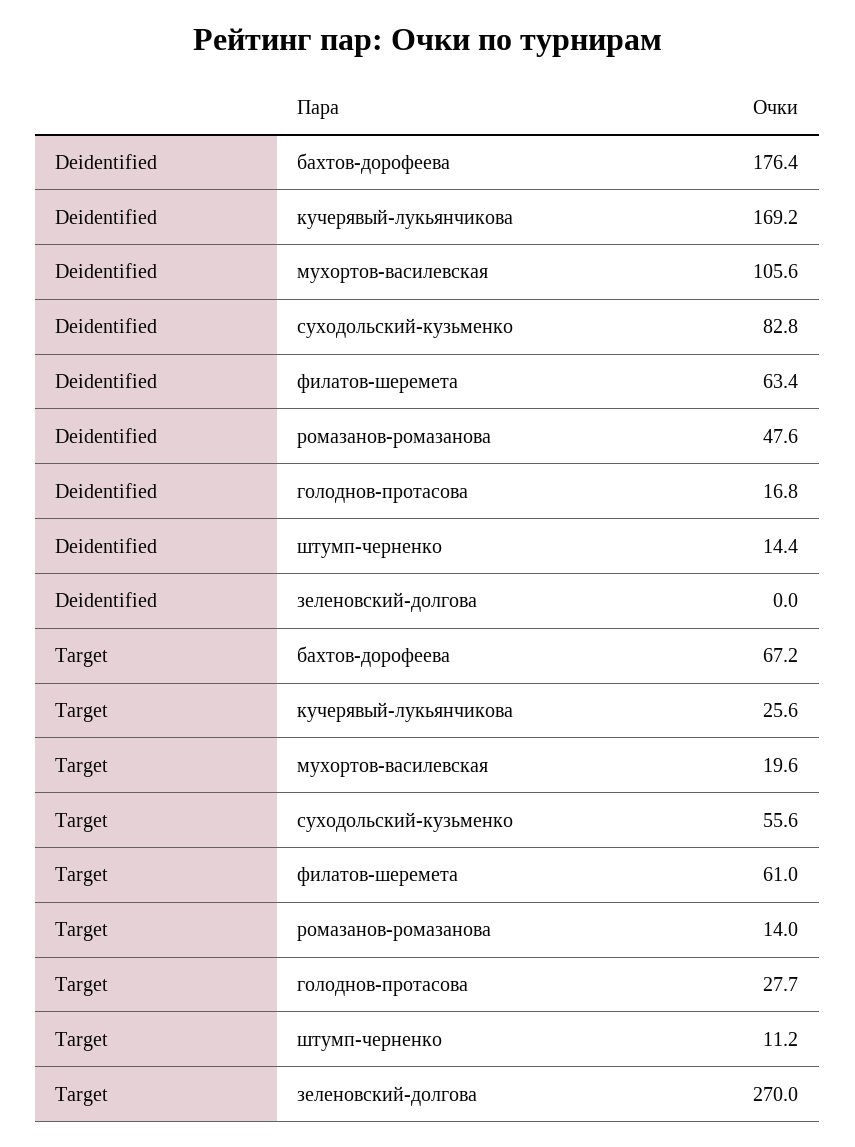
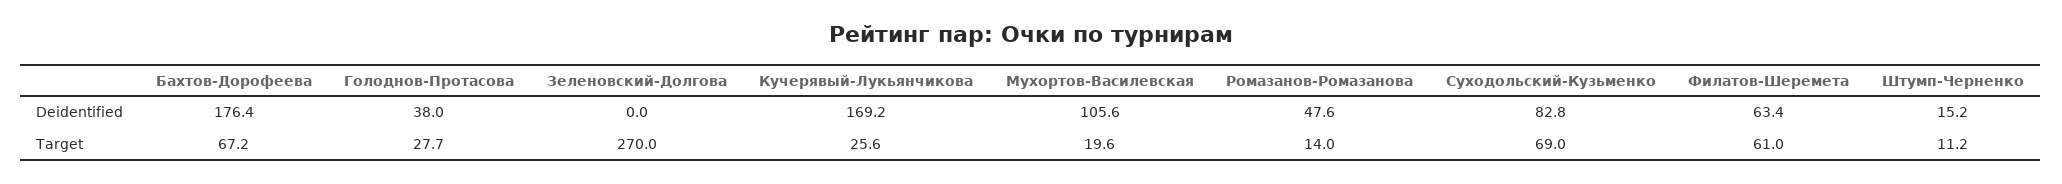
  {
    "Deidentified": {
      "бахтов-дорофеева": 176.4,
      "кучерявый-лукьянчикова": 169.2,
      "мухортов-василевская": 105.6,
      "суходольский-кузьменко": 82.8,
      "филатов-шеремета": 63.4,
      "ромазанов-ромазанова": 47.6,
-     "голоднов-протасова": 16.8,
+     "голоднов-протасова": 38,
-     "штумп-черненко": 14.4,
+     "штумп-черненко": 15.2,
      "зеленовский-долгова": 0
    },
    "Target": {
      "бахтов-дорофеева": 67.2,
      "кучерявый-лукьянчикова": 25.6,
      "мухортов-василевская": 19.6,
-     "суходольский-кузьменко": 55.6,
+     "суходольский-кузьменко": 69,
      "филатов-шеремета": 61,
      "ромазанов-ромазанова": 14,
      "голоднов-протасова": 27.7,
      "штумп-черненко": 11.2,
      "зеленовский-долгова": 270
    }
  }

